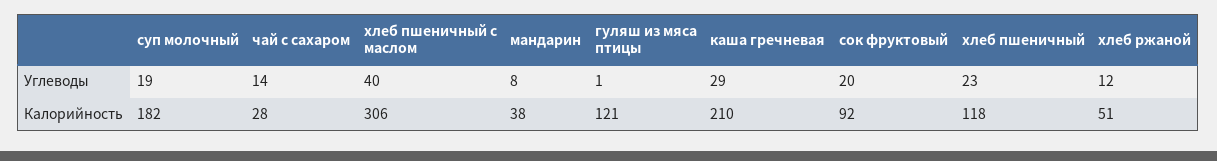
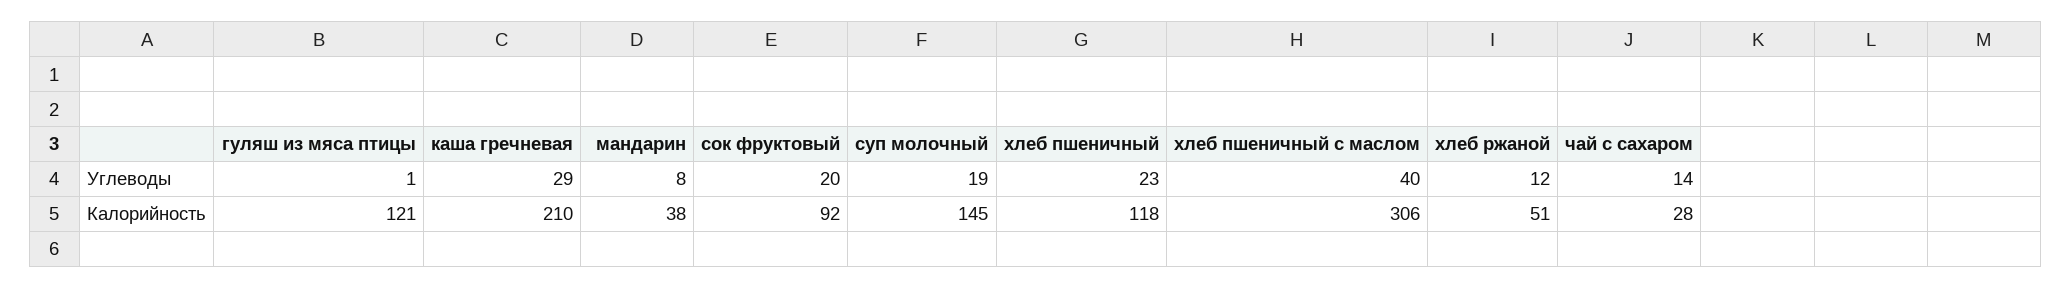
  {
    "суп молочный": {
      "Углеводы": 19,
-     "Калорийность": 182
+     "Калорийность": 145
    },
    "чай с сахаром": {
      "Углеводы": 14,
      "Калорийность": 28
    },
    "хлеб пшеничный с маслом": {
      "Углеводы": 40,
      "Калорийность": 306
    },
    "мандарин": {
      "Углеводы": 8,
      "Калорийность": 38
    },
    "гуляш из мяса птицы": {
      "Углеводы": 1,
      "Калорийность": 121
    },
    "каша гречневая": {
      "Углеводы": 29,
      "Калорийность": 210
    },
    "сок фруктовый": {
      "Углеводы": 20,
      "Калорийность": 92
    },
    "хлеб пшеничный": {
      "Углеводы": 23,
      "Калорийность": 118
    },
    "хлеб ржаной": {
      "Углеводы": 12,
      "Калорийность": 51
    }
  }

